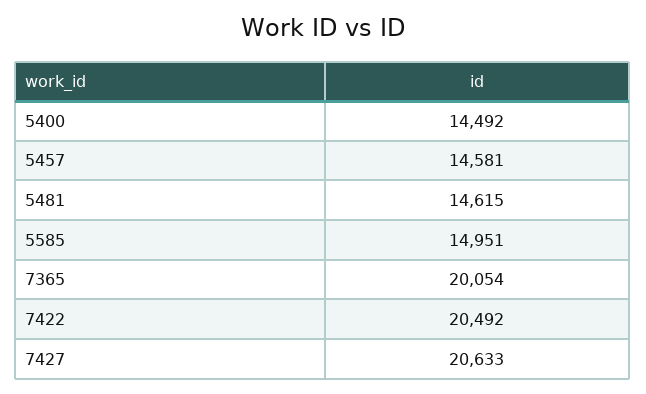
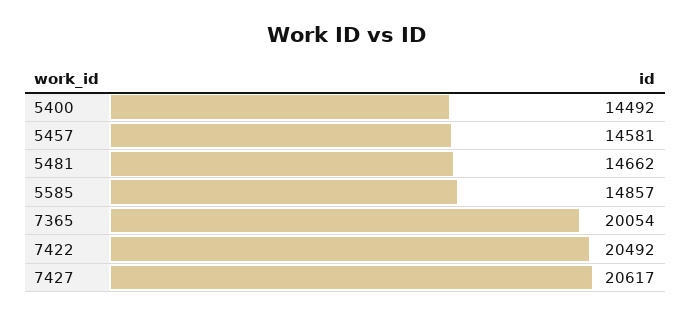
  {
    "5400": 14492,
    "5457": 14581,
-   "5481": 14615,
+   "5481": 14662,
-   "5585": 14951,
+   "5585": 14857,
    "7365": 20054,
    "7422": 20492,
-   "7427": 20633
+   "7427": 20617
  }

